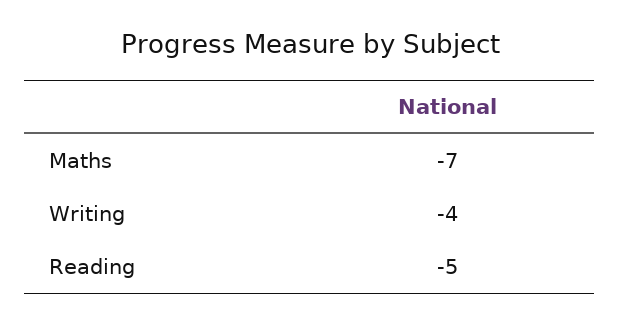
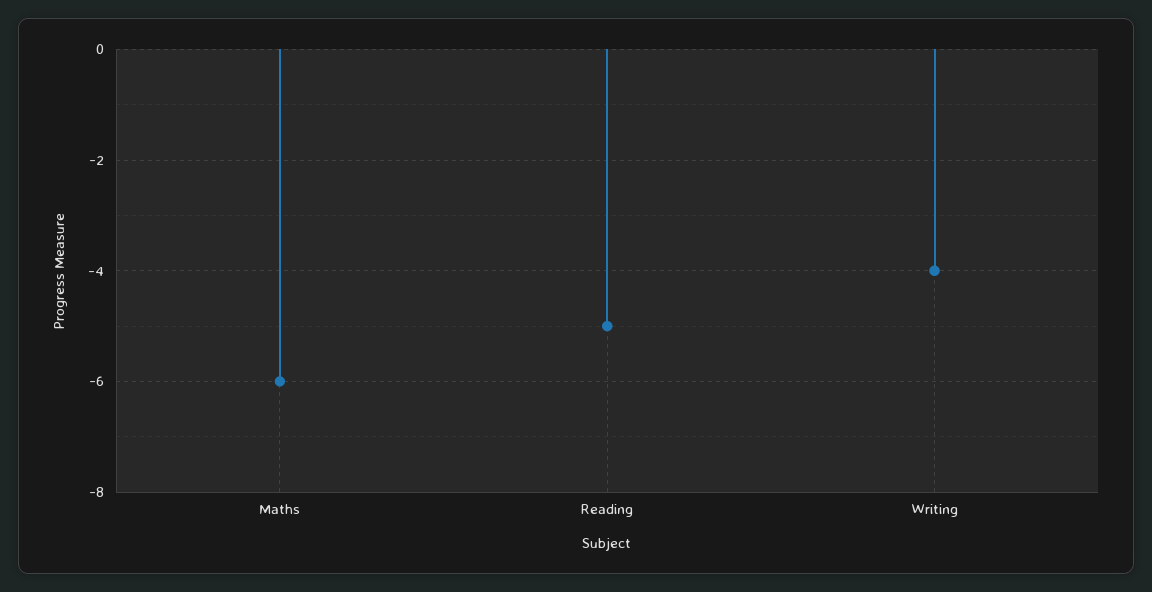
  {
-   "Maths": -7,
+   "Maths": -6,
    "Writing": -4,
    "Reading": -5
  }

